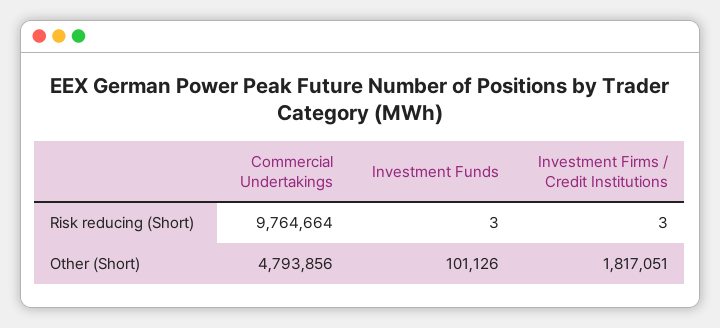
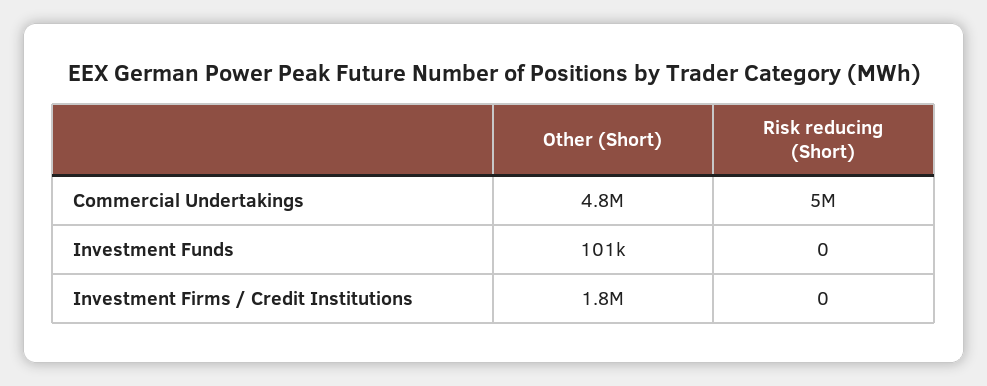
  {
    "Commercial Undertakings": {
-     "Risk reducing (Short)": 9764664,
+     "Risk reducing (Short)": 5000000,
      "Other (Short)": 4793856
    },
    "Investment Funds": {
-     "Risk reducing (Short)": 3,
+     "Risk reducing (Short)": 0,
      "Other (Short)": 101126
    },
    "Investment Firms / Credit Institutions": {
-     "Risk reducing (Short)": 3,
+     "Risk reducing (Short)": 0,
      "Other (Short)": 1817051
    }
  }

